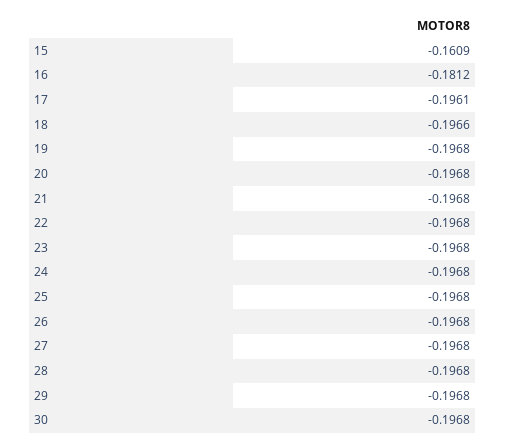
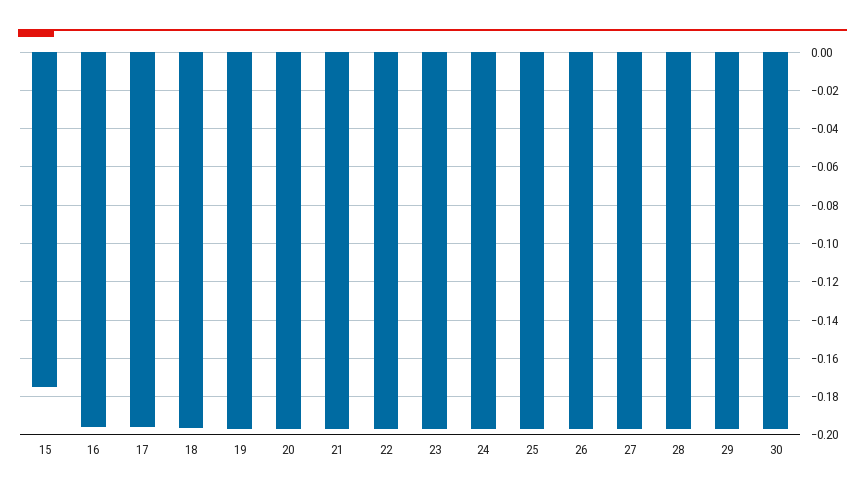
  {
-   "15": -0.1609,
+   "15": -0.175,
-   "16": -0.1812,
+   "16": -0.195,
    "17": -0.1961,
    "18": -0.1966,
    "19": -0.1968,
    "20": -0.1968,
    "21": -0.1968,
    "22": -0.1968,
    "23": -0.1968,
    "24": -0.1968,
    "25": -0.1968,
    "26": -0.1968,
    "27": -0.1968,
    "28": -0.1968,
    "29": -0.1968,
    "30": -0.1968
  }

